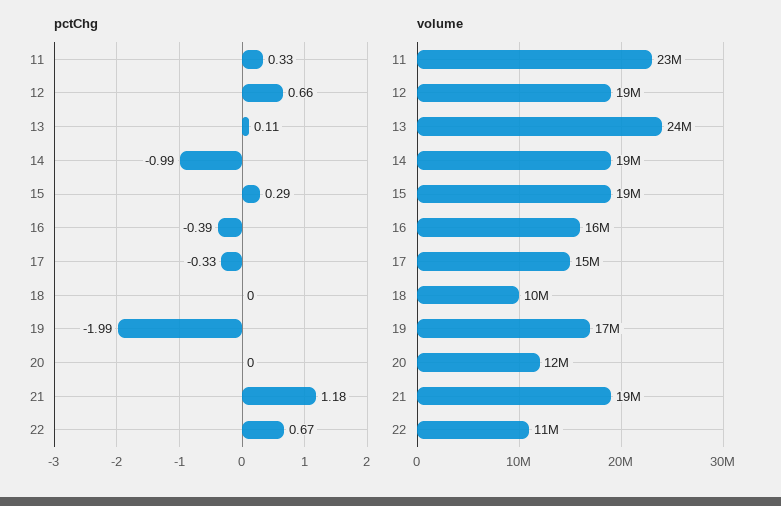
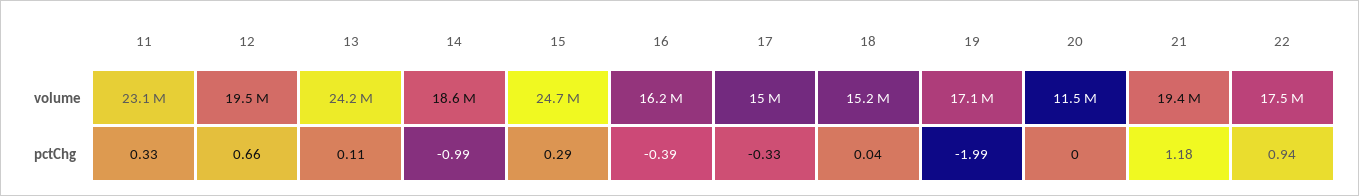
  {
    "pctChg": {
      "11": 0.33,
      "12": 0.66,
      "13": 0.11,
      "14": -0.99,
      "15": 0.29,
      "16": -0.39,
      "17": -0.33,
-     "18": 0,
+     "18": 0.04,
      "19": -1.99,
      "20": 0,
      "21": 1.18,
-     "22": 0.67
+     "22": 0.94
    },
    "volume": {
      "11": 23100000,
      "12": 19500000,
      "13": 24200000,
      "14": 18600000,
-     "15": 19000000,
+     "15": 24700000,
      "16": 16200000,
      "17": 15000000,
-     "18": 10000000,
+     "18": 15200000,
      "19": 17100000,
      "20": 11500000,
      "21": 19400000,
-     "22": 11000000
+     "22": 17500000
    }
  }

